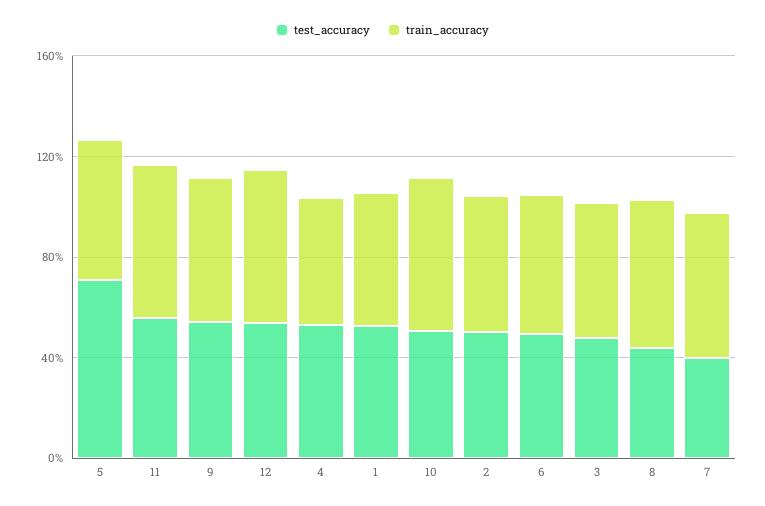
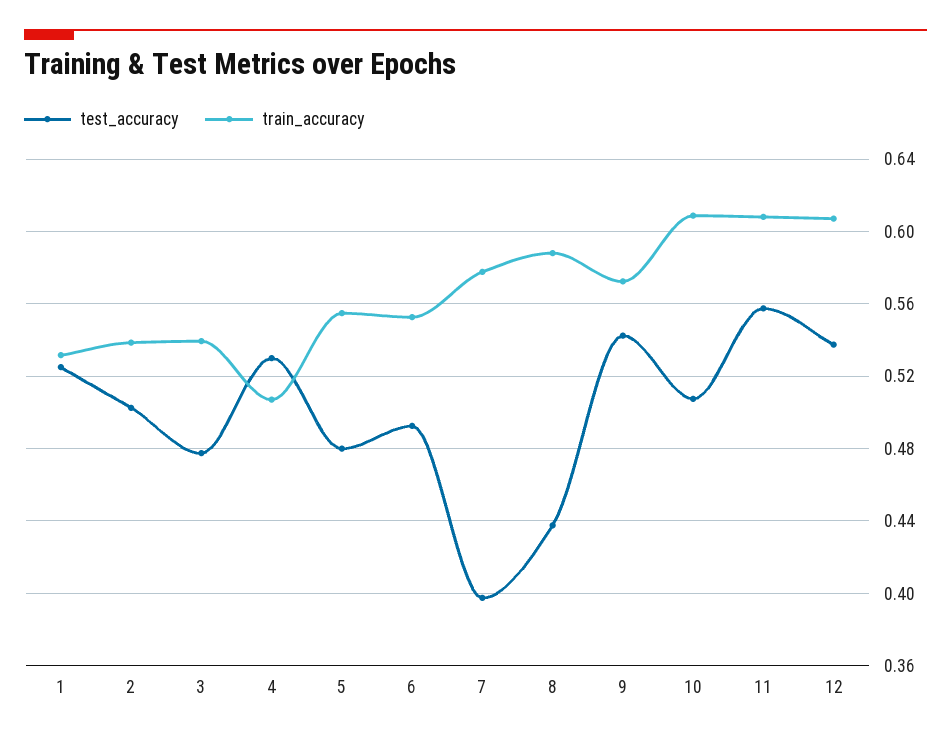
  {
    "test_accuracy": {
-     "5": 0.7,
+     "5": 0.48,
      "11": 0.56,
      "9": 0.545,
      "12": 0.54,
      "4": 0.53,
      "1": 0.525,
      "10": 0.51,
      "2": 0.505,
      "6": 0.495,
      "3": 0.48,
      "8": 0.44,
      "7": 0.4
    },
    "train_accuracy": {
      "5": 0.555,
      "11": 0.61,
      "9": 0.57,
      "12": 0.605,
      "4": 0.505,
      "1": 0.53,
      "10": 0.61,
      "2": 0.54,
      "6": 0.555,
      "3": 0.54,
      "8": 0.59,
      "7": 0.58
    }
  }

